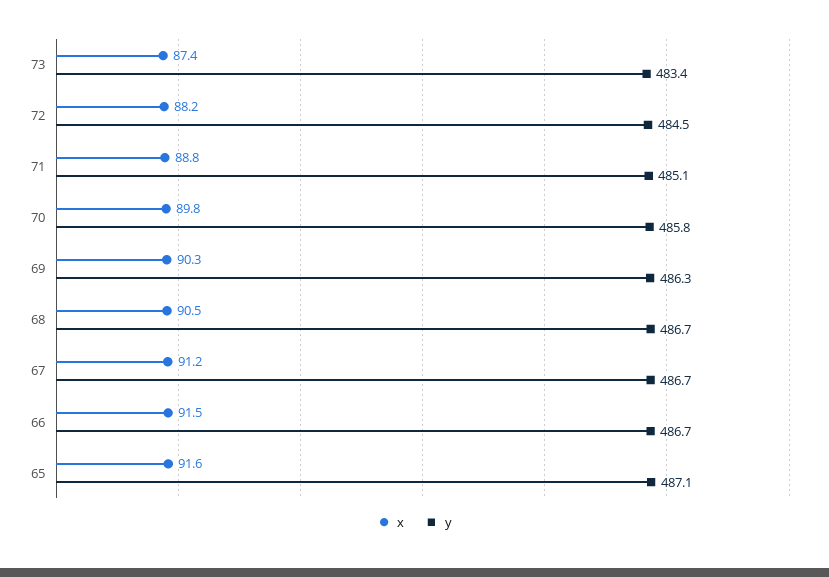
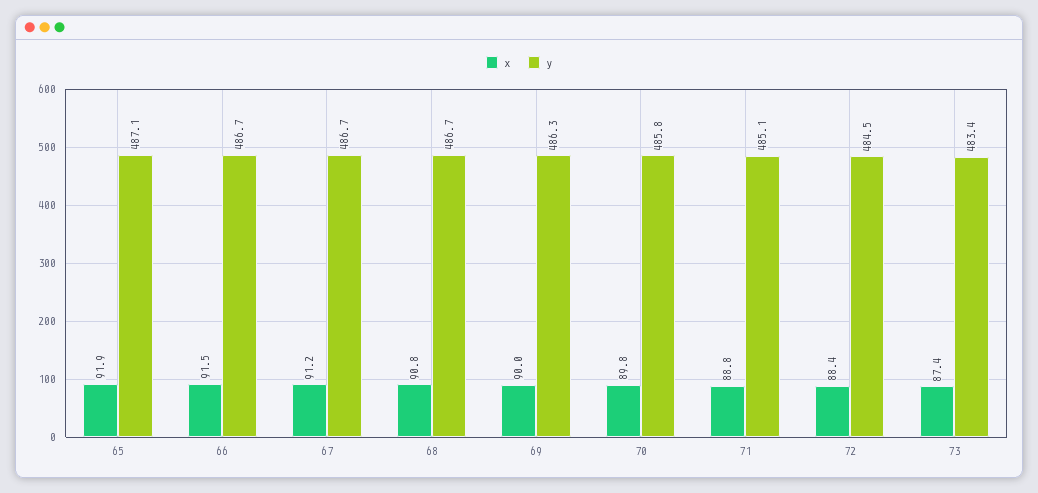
  {
    "x": {
      "73": 87.4,
-     "72": 88.2,
+     "72": 88.4,
      "71": 88.8,
      "70": 89.8,
-     "69": 90.3,
+     "69": 90,
-     "68": 90.5,
+     "68": 90.8,
      "67": 91.2,
      "66": 91.5,
-     "65": 91.6
+     "65": 91.9
    },
    "y": {
      "73": 483.4,
      "72": 484.5,
      "71": 485.1,
      "70": 485.8,
      "69": 486.3,
      "68": 486.7,
      "67": 486.7,
      "66": 486.7,
      "65": 487.1
    }
  }

